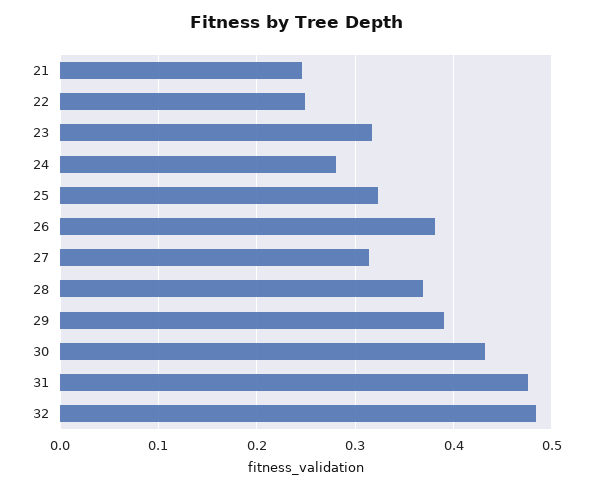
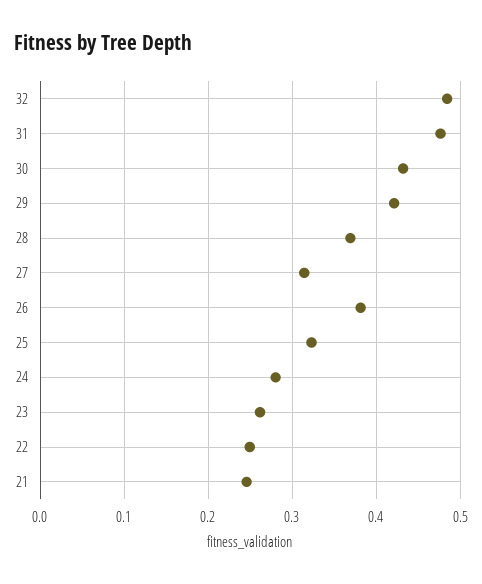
  {
    "21": 0.25,
    "22": 0.25,
-   "23": 0.32,
+   "23": 0.26,
    "24": 0.28,
    "25": 0.32,
    "26": 0.38,
    "27": 0.31,
    "28": 0.37,
-   "29": 0.39,
+   "29": 0.42,
    "30": 0.43,
    "31": 0.48,
    "32": 0.48
  }

